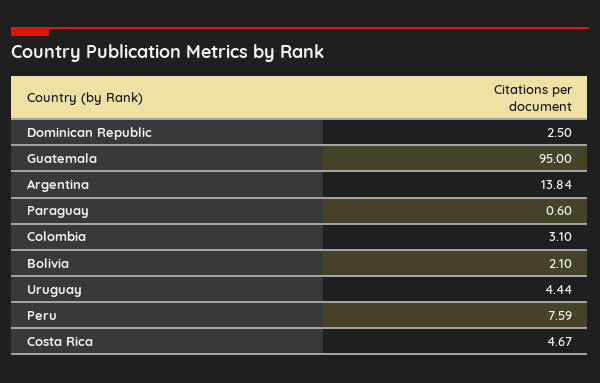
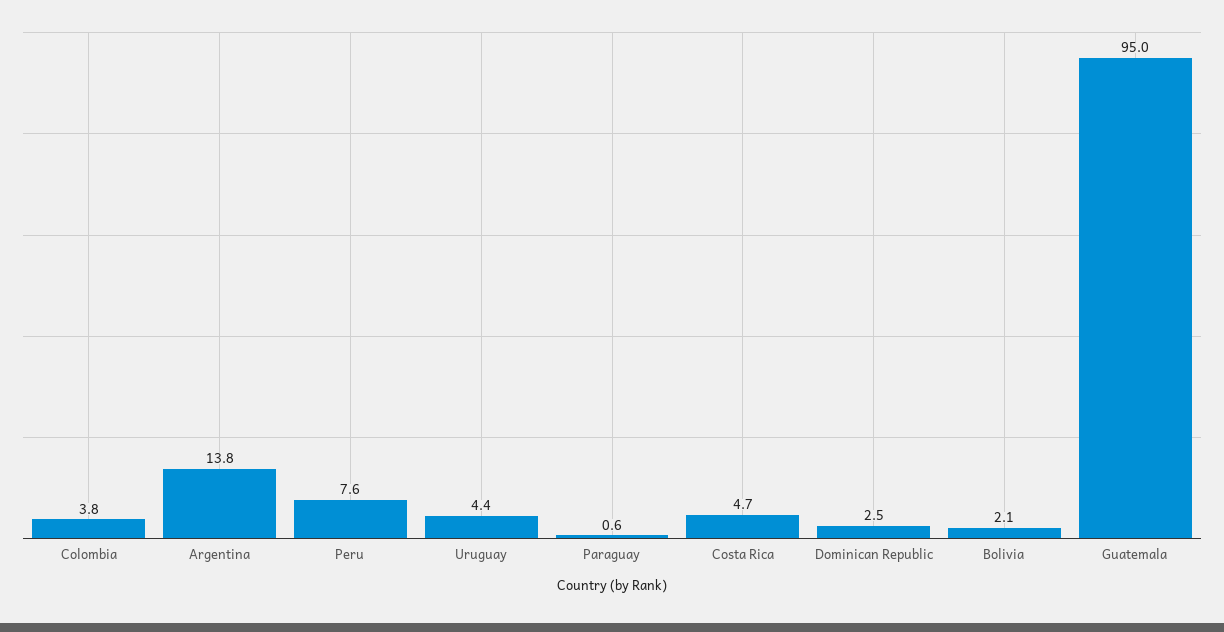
  {
    "Dominican Republic": 2.5,
    "Guatemala": 95,
    "Argentina": 13.84,
    "Paraguay": 0.6,
-   "Colombia": 3.1,
+   "Colombia": 3.8,
    "Bolivia": 2.1,
    "Uruguay": 4.44,
    "Peru": 7.59,
    "Costa Rica": 4.67
  }

